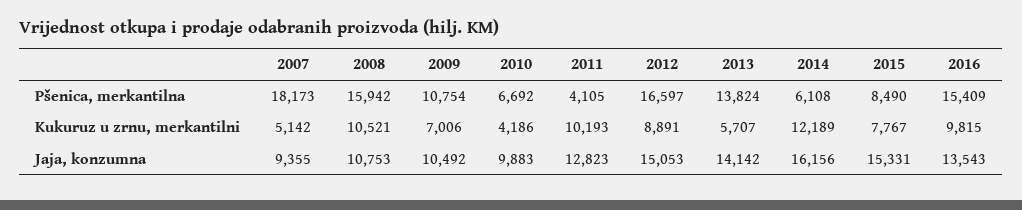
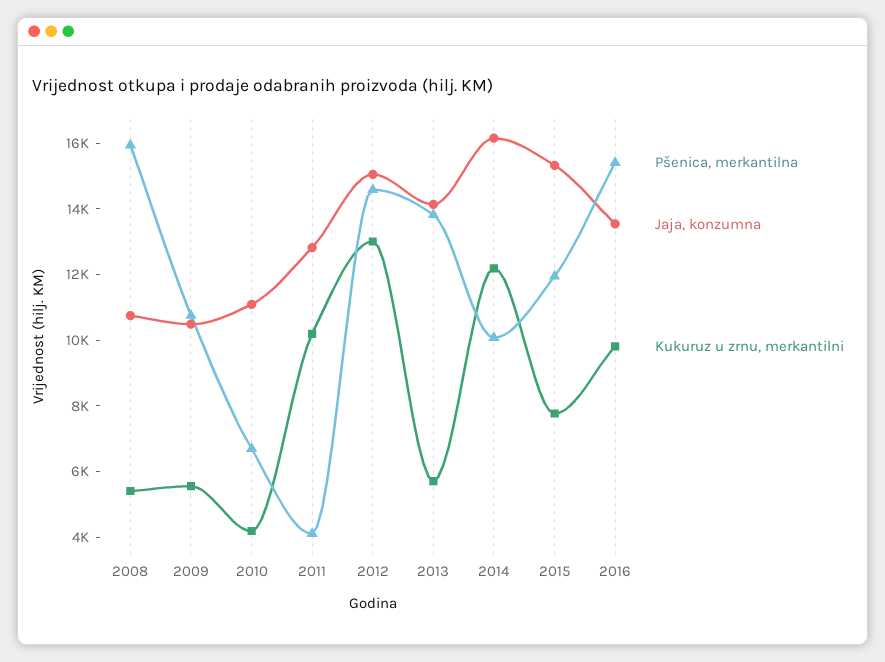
  {
    "Pšenica, merkantilna": {
-     "2007": 18173,
      "2008": 15942,
      "2009": 10754,
      "2010": 6692,
      "2011": 4105,
-     "2012": 16597,
+     "2012": 14500,
      "2013": 13824,
-     "2014": 6108,
+     "2014": 10000,
-     "2015": 8490,
+     "2015": 12000,
      "2016": 15409
    },
    "Kukuruz u zrnu, merkantilni": {
-     "2007": 5142,
-     "2008": 10521,
+     "2008": 5500,
-     "2009": 7006,
+     "2009": 5500,
      "2010": 4186,
      "2011": 10193,
-     "2012": 8891,
+     "2012": 13000,
      "2013": 5707,
      "2014": 12189,
      "2015": 7767,
      "2016": 9815
    },
    "Jaja, konzumna": {
-     "2007": 9355,
      "2008": 10753,
      "2009": 10492,
-     "2010": 9883,
+     "2010": 11000,
      "2011": 12823,
      "2012": 15053,
      "2013": 14142,
      "2014": 16156,
      "2015": 15331,
      "2016": 13543
    }
  }

